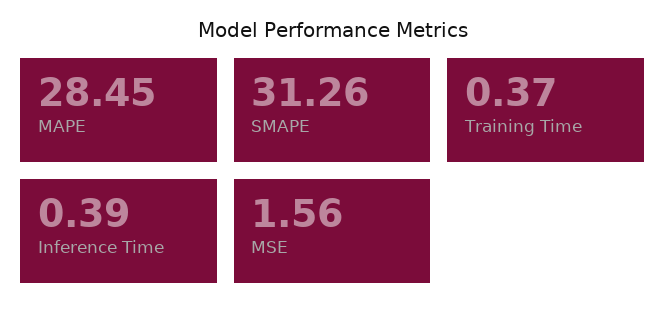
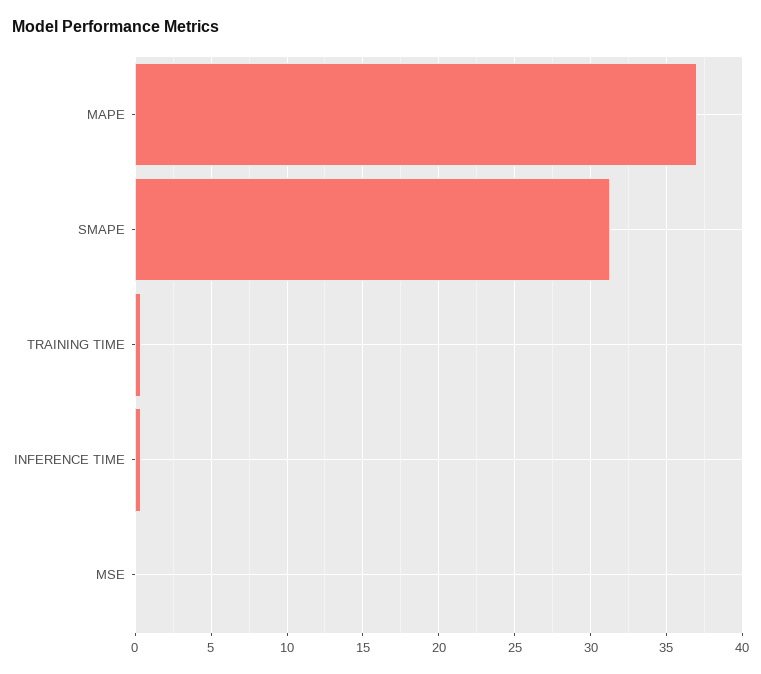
  {
-   "MAPE": 28.45,
+   "MAPE": 37,
    "SMAPE": 31.26,
    "Training Time": 0.37,
    "Inference Time": 0.39,
-   "MSE": 1.56
+   "MSE": 0
  }

